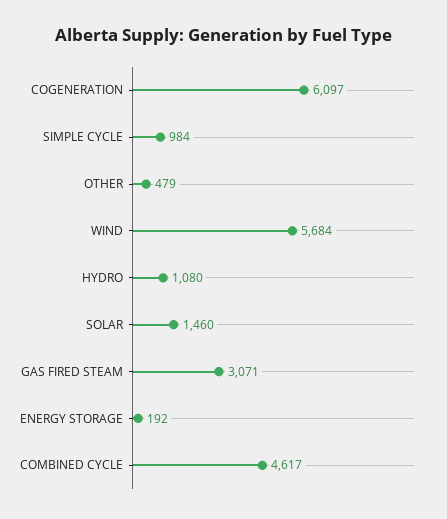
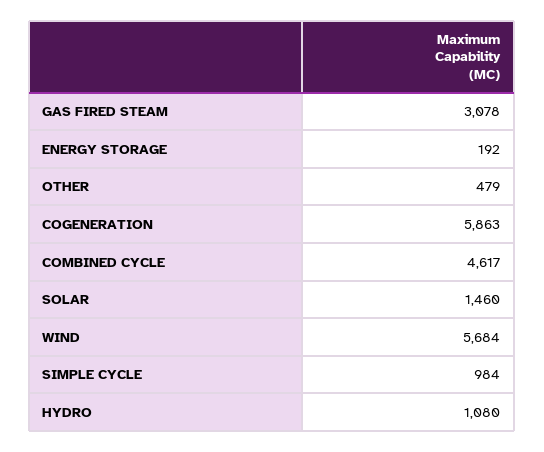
  {
-   "COGENERATION": 6097,
+   "COGENERATION": 5863,
    "SIMPLE CYCLE": 984,
    "OTHER": 479,
    "WIND": 5684,
    "HYDRO": 1080,
    "SOLAR": 1460,
-   "GAS FIRED STEAM": 3071,
+   "GAS FIRED STEAM": 3078,
    "ENERGY STORAGE": 192,
    "COMBINED CYCLE": 4617
  }

